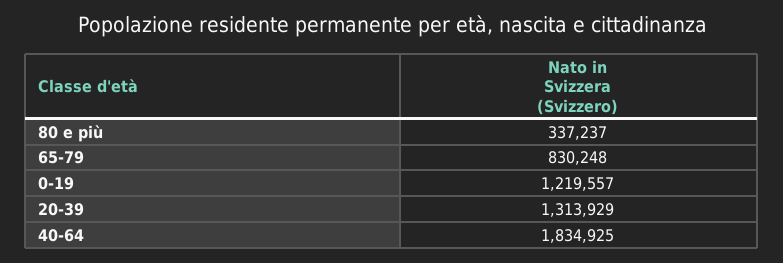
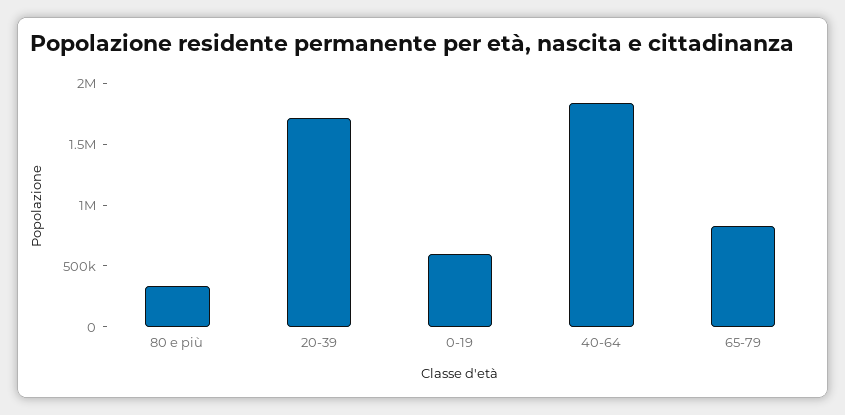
  {
    "80 e più": 337237,
    "65-79": 830248,
-   "0-19": 1219557,
+   "0-19": 600000,
-   "20-39": 1313929,
+   "20-39": 1700000,
    "40-64": 1834925
  }

